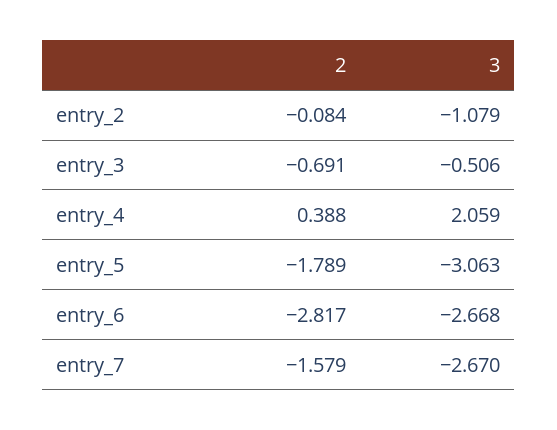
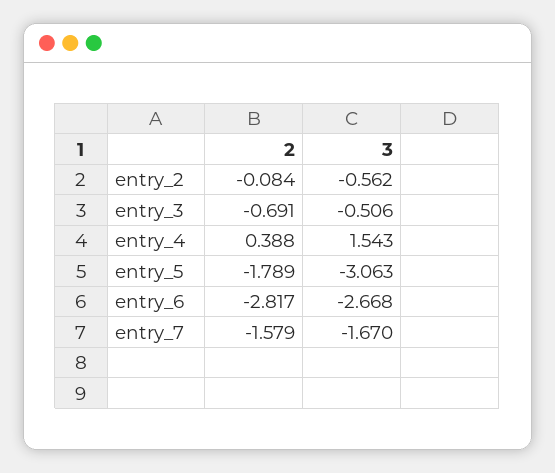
  {
    "2": {
      "entry_2": -0.084,
      "entry_3": -0.691,
      "entry_4": 0.388,
      "entry_5": -1.789,
      "entry_6": -2.817,
      "entry_7": -1.579
    },
    "3": {
-     "entry_2": -1.079,
+     "entry_2": -0.562,
      "entry_3": -0.506,
-     "entry_4": 2.059,
+     "entry_4": 1.543,
      "entry_5": -3.063,
      "entry_6": -2.668,
-     "entry_7": -2.67
+     "entry_7": -1.67
    }
  }

